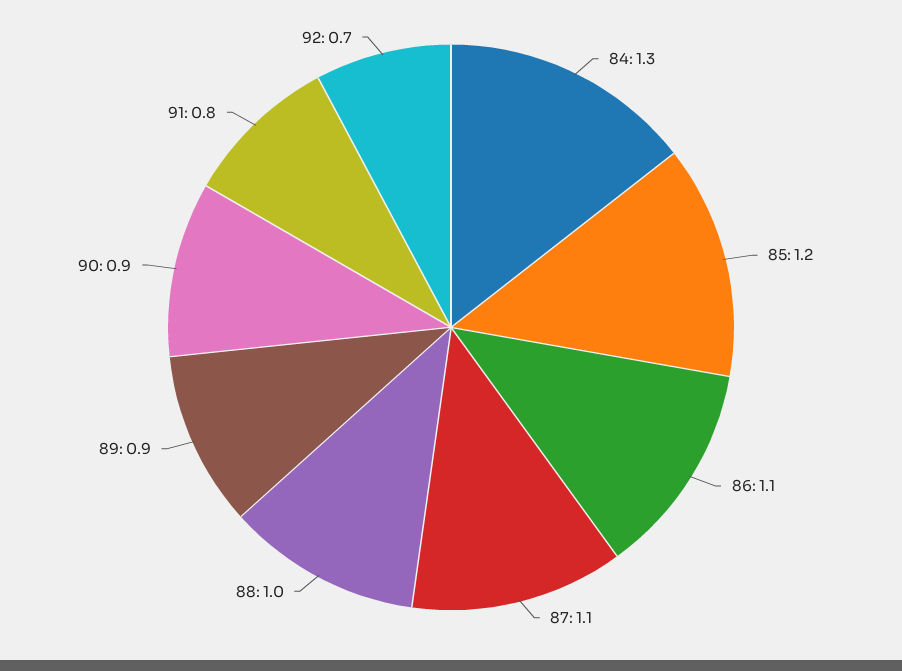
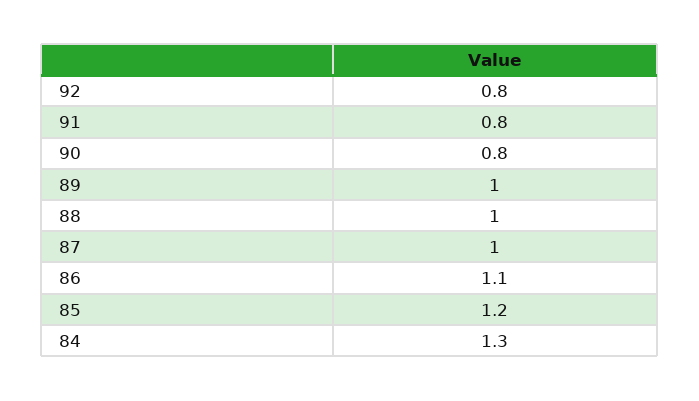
  {
    "84": 1.3,
    "85": 1.2,
    "86": 1.1,
-   "87": 1.1,
+   "87": 1,
    "88": 1,
-   "89": 0.9,
+   "89": 1,
-   "90": 0.9,
+   "90": 0.8,
    "91": 0.8,
-   "92": 0.7
+   "92": 0.8
  }

